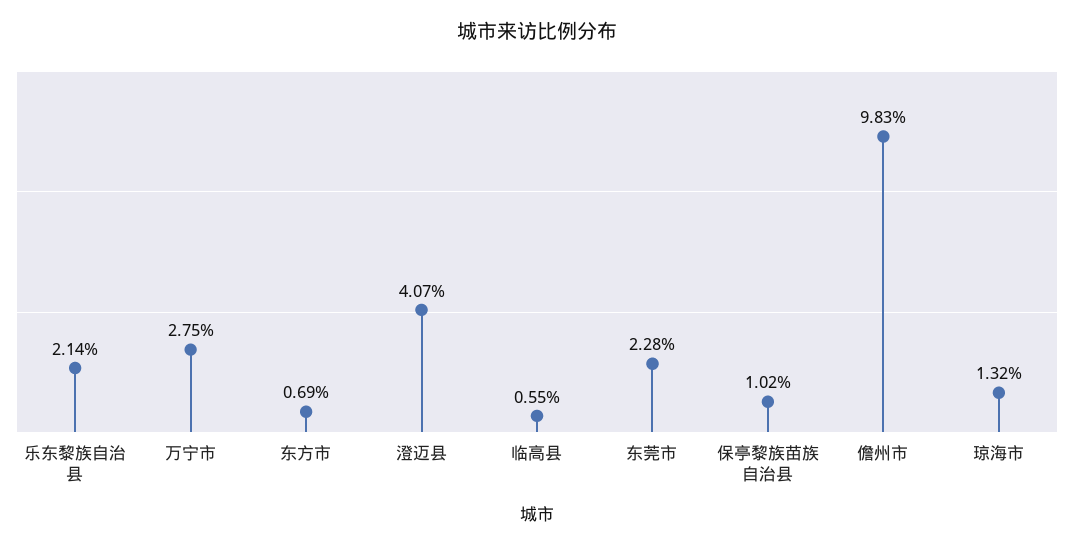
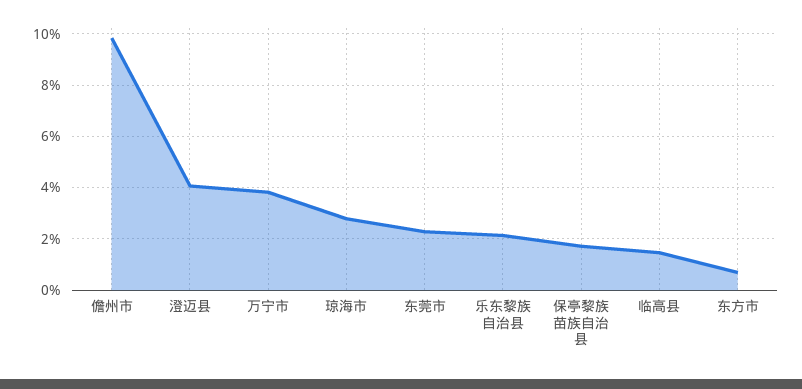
  {
    "乐东黎族自治县": 2.14,
-   "万宁市": 2.75,
+   "万宁市": 3.75,
    "东方市": 0.69,
    "澄迈县": 4.07,
-   "临高县": 0.55,
+   "临高县": 1.5,
    "东莞市": 2.28,
-   "保亭黎族苗族自治县": 1.02,
+   "保亭黎族苗族自治县": 1.75,
    "儋州市": 9.83,
-   "琼海市": 1.32
+   "琼海市": 2.75
  }

